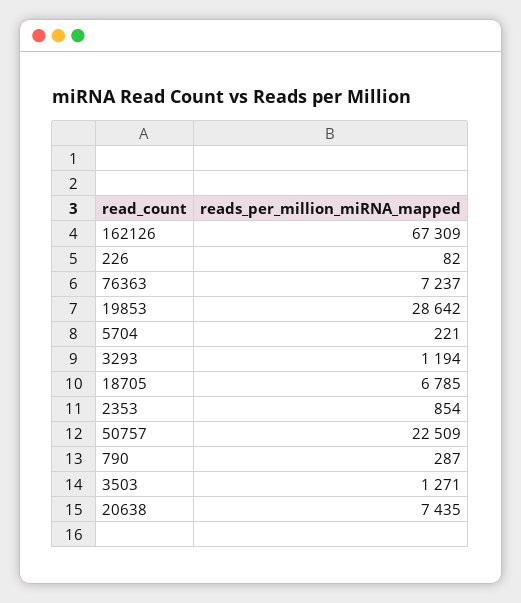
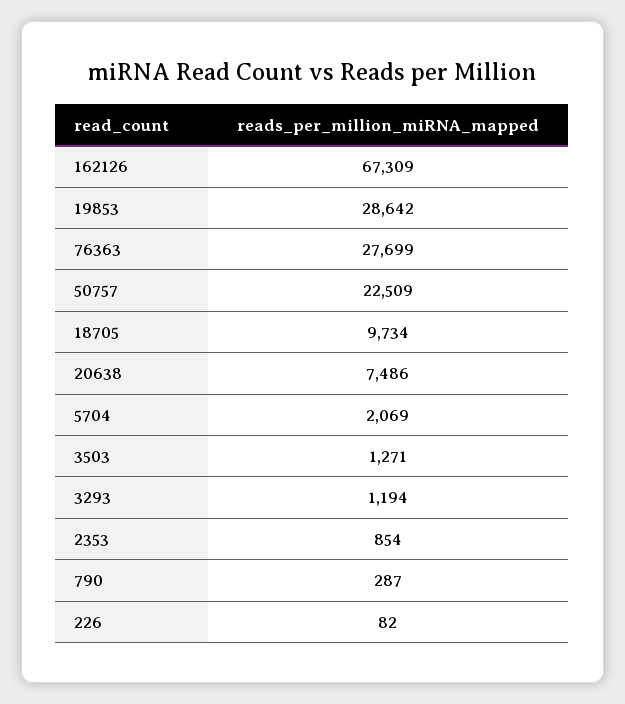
  {
    "162126": 67309,
    "226": 82,
-   "76363": 7237,
+   "76363": 27699,
    "19853": 28642,
-   "5704": 221,
+   "5704": 2069,
    "3293": 1194,
-   "18705": 6785,
+   "18705": 9734,
    "2353": 854,
    "50757": 22509,
    "790": 287,
    "3503": 1271,
-   "20638": 7435
+   "20638": 7486
  }

